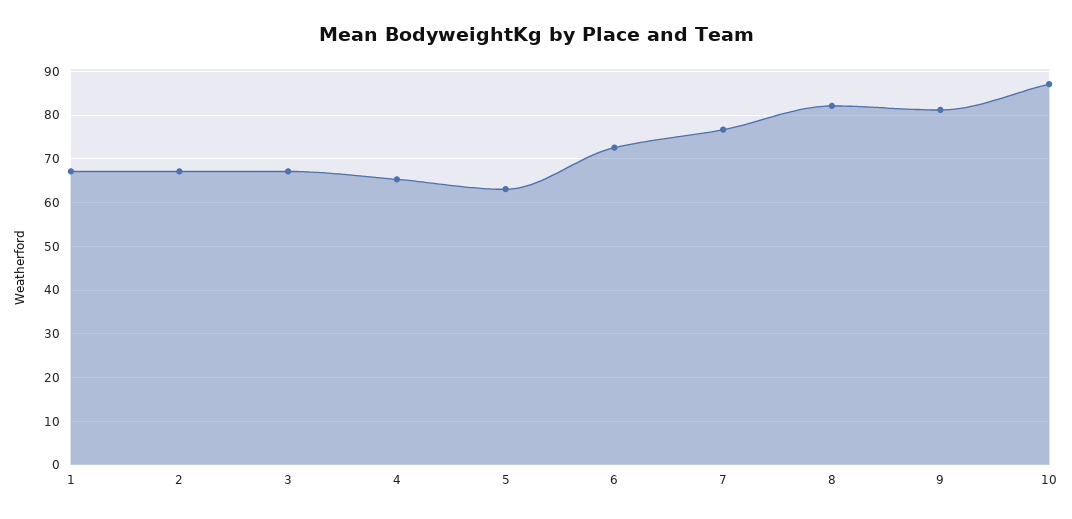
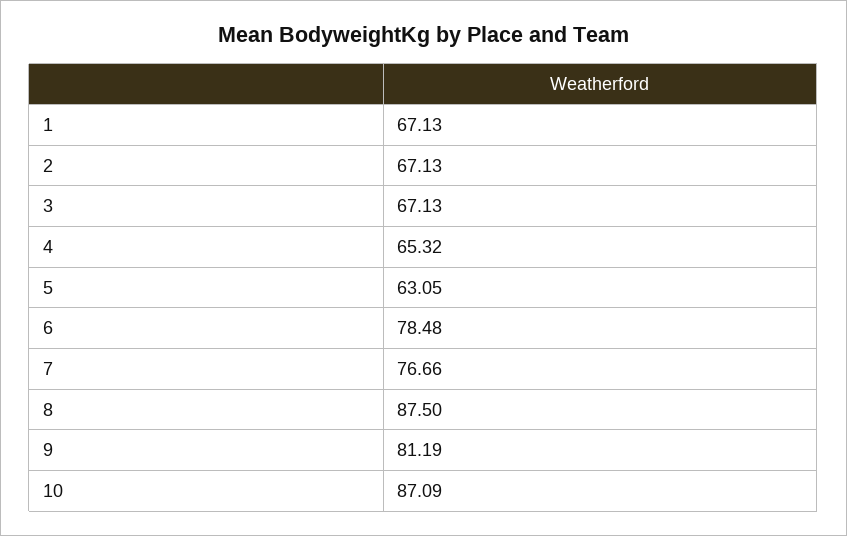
  {
    "1": 67.13,
    "2": 67.13,
    "3": 67.13,
    "4": 65.32,
    "5": 63.05,
-   "6": 72,
+   "6": 78.48,
    "7": 76.66,
-   "8": 82,
+   "8": 87.5,
    "9": 81.19,
    "10": 87.09
  }

